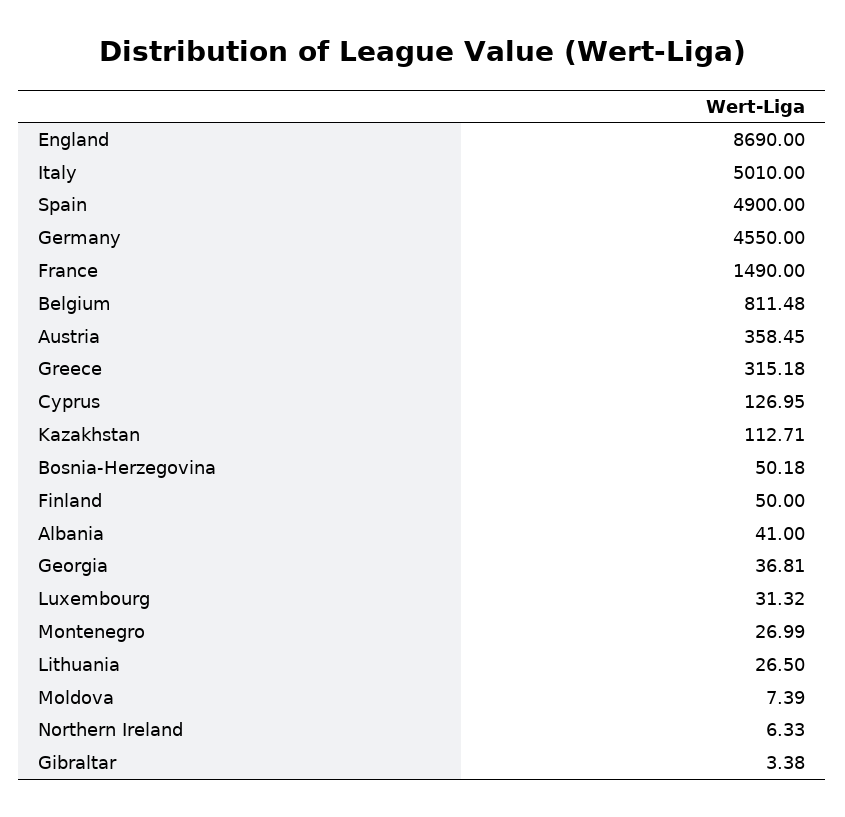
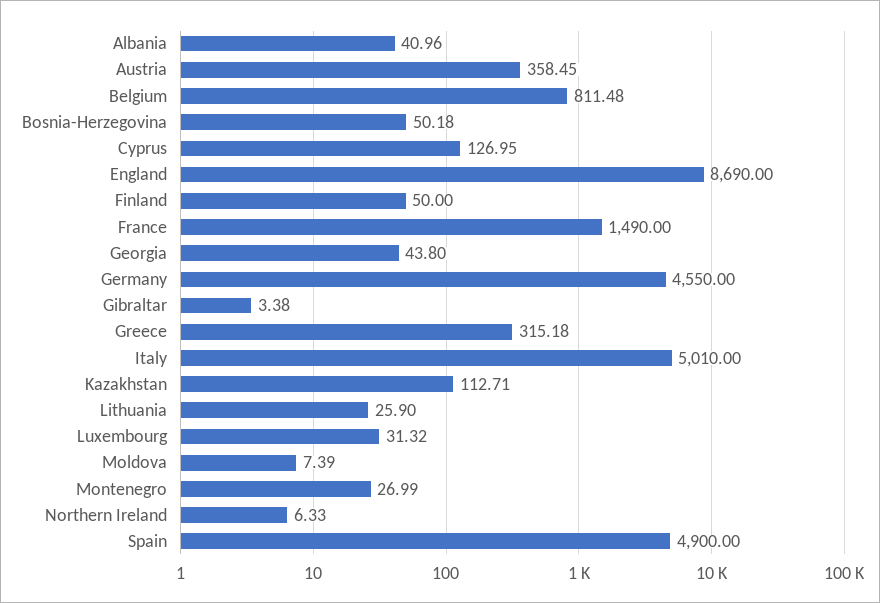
  {
    "England": 8690,
    "Italy": 5010,
    "Spain": 4900,
    "Germany": 4550,
    "France": 1490,
    "Belgium": 811.48,
    "Austria": 358.45,
    "Greece": 315.18,
    "Cyprus": 126.95,
    "Kazakhstan": 112.71,
    "Bosnia-Herzegovina": 50.18,
    "Finland": 50,
-   "Albania": 41,
+   "Albania": 40.96,
-   "Georgia": 36.81,
+   "Georgia": 43.8,
    "Luxembourg": 31.32,
    "Montenegro": 26.99,
-   "Lithuania": 26.5,
+   "Lithuania": 25.9,
    "Moldova": 7.39,
    "Northern Ireland": 6.33,
    "Gibraltar": 3.38
  }

